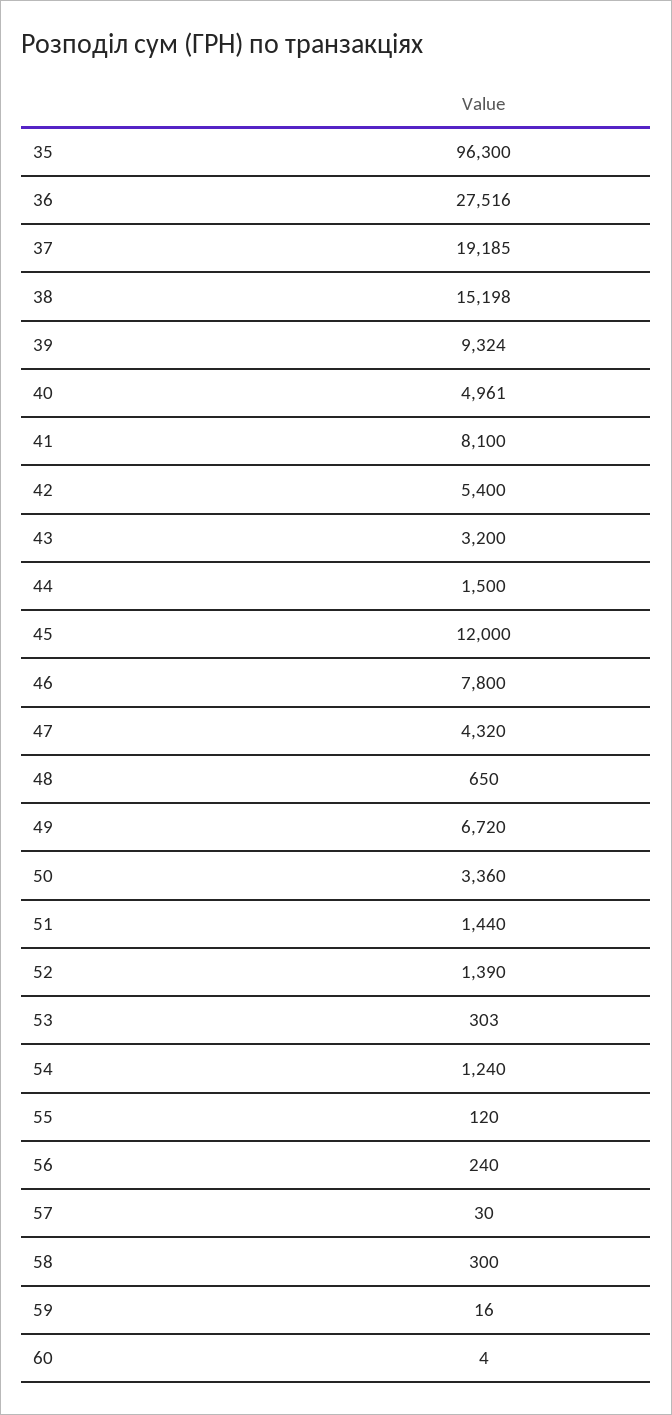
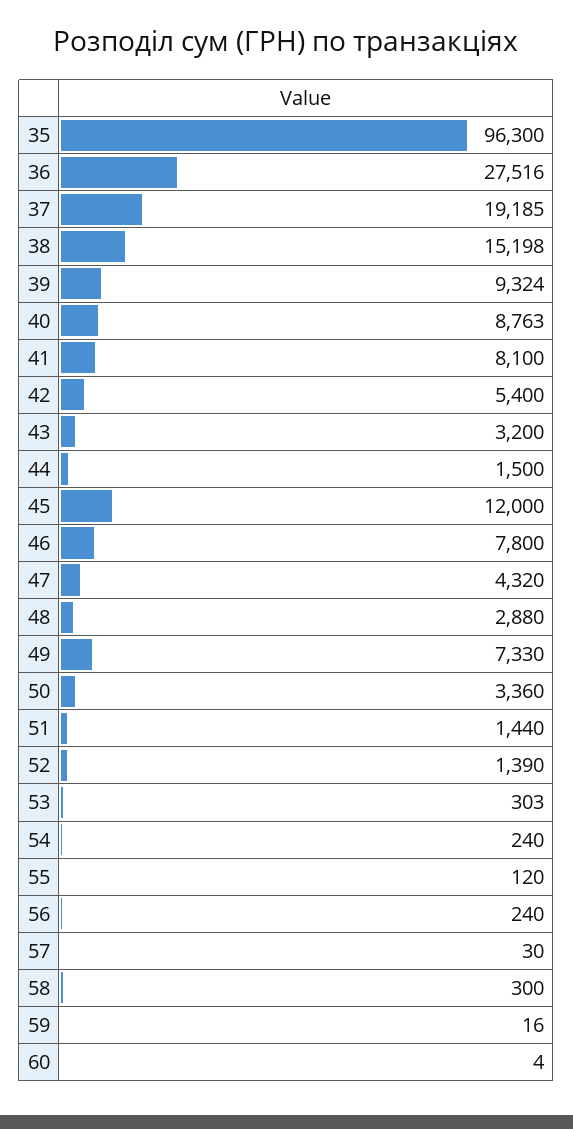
  {
    "35": 96300,
    "36": 27516,
    "37": 19185,
    "38": 15198,
    "39": 9324,
-   "40": 4961,
+   "40": 8763,
    "41": 8100,
    "42": 5400,
    "43": 3200,
    "44": 1500,
    "45": 12000,
    "46": 7800,
    "47": 4320,
-   "48": 650,
+   "48": 2880,
-   "49": 6720,
+   "49": 7330,
    "50": 3360,
    "51": 1440,
    "52": 1390,
    "53": 303,
-   "54": 1240,
+   "54": 240,
    "55": 120,
    "56": 240,
    "57": 30,
    "58": 300,
    "59": 16,
    "60": 4
  }

